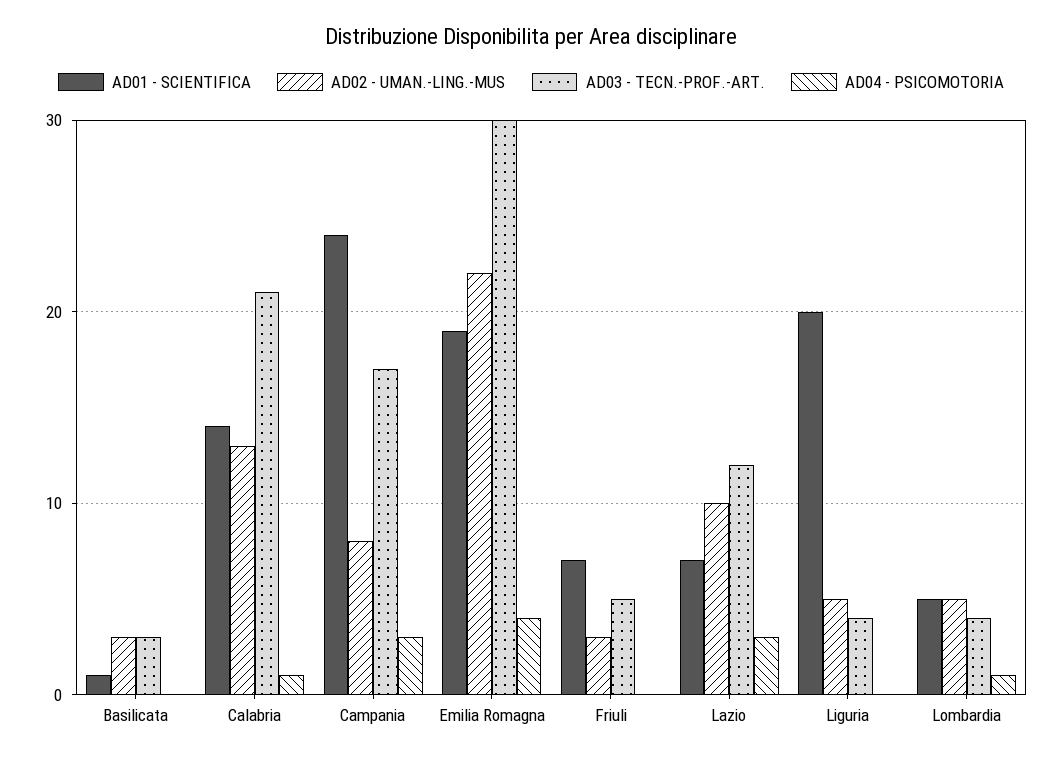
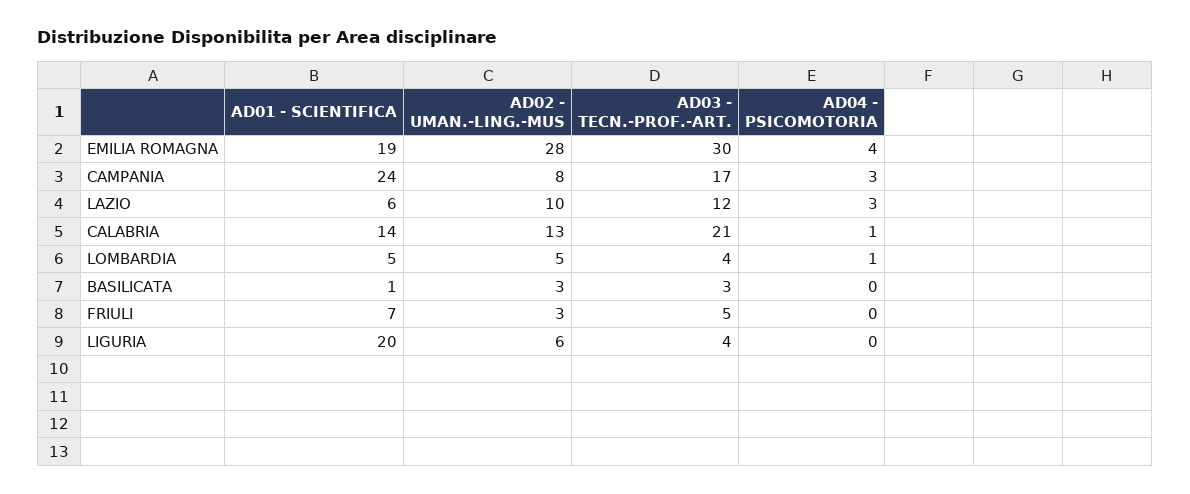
  {
    "AD01 - SCIENTIFICA": {
      "Basilicata": 1,
      "Calabria": 14,
      "Campania": 24,
      "Emilia Romagna": 19,
      "Friuli": 7,
-     "Lazio": 7,
+     "Lazio": 6,
      "Liguria": 20,
      "Lombardia": 5
    },
    "AD02 - UMAN.-LING.-MUS": {
      "Basilicata": 3,
      "Calabria": 13,
      "Campania": 8,
-     "Emilia Romagna": 22,
+     "Emilia Romagna": 28,
      "Friuli": 3,
      "Lazio": 10,
-     "Liguria": 5,
+     "Liguria": 6,
      "Lombardia": 5
    },
    "AD03 - TECN.-PROF.-ART.": {
      "Basilicata": 3,
      "Calabria": 21,
      "Campania": 17,
      "Emilia Romagna": 30,
      "Friuli": 5,
      "Lazio": 12,
      "Liguria": 4,
      "Lombardia": 4
    },
    "AD04 - PSICOMOTORIA": {
      "Basilicata": 0,
      "Calabria": 1,
      "Campania": 3,
      "Emilia Romagna": 4,
      "Friuli": 0,
      "Lazio": 3,
      "Liguria": 0,
      "Lombardia": 1
    }
  }

